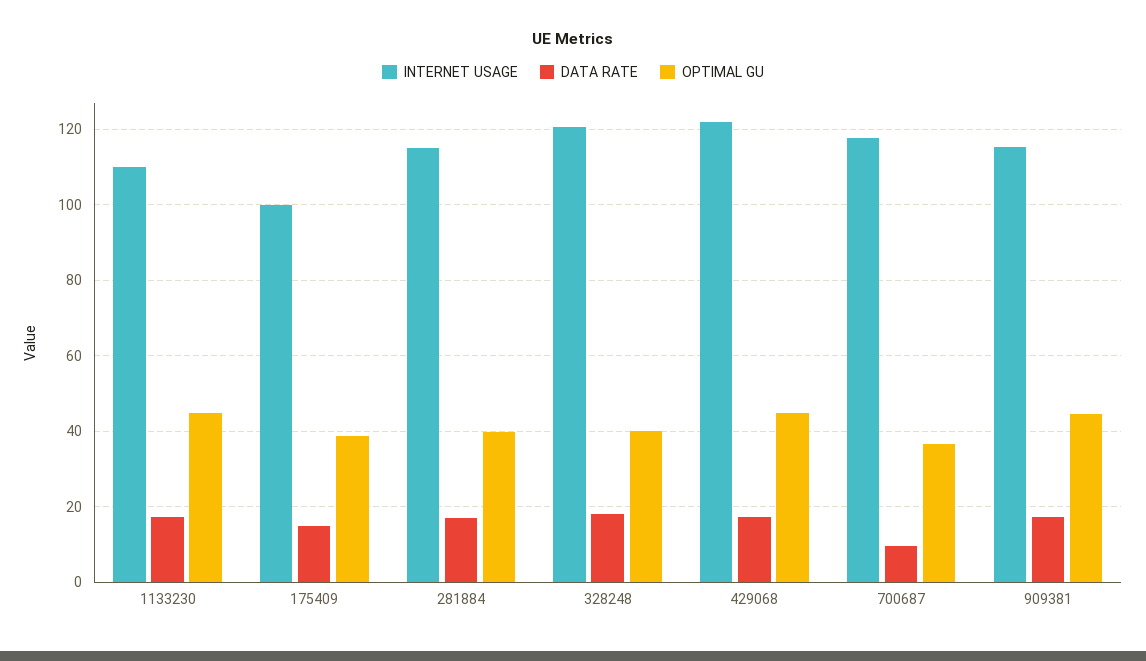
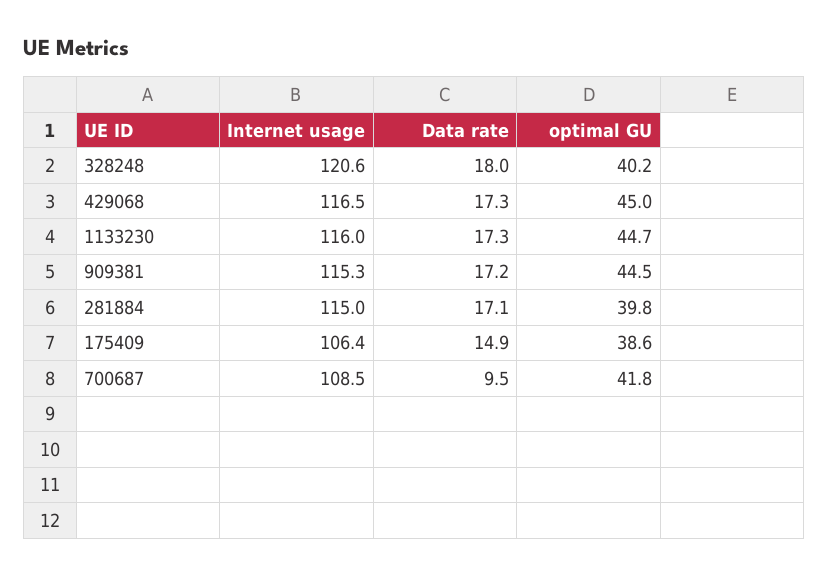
  {
    "INTERNET USAGE": {
-     "1133230": 110,
+     "1133230": 116,
-     "175409": 100,
+     "175409": 106.4,
      "281884": 115,
      "328248": 120.6,
-     "429068": 122,
+     "429068": 116.5,
-     "700687": 118,
+     "700687": 108.5,
      "909381": 115.3
    },
    "DATA RATE": {
      "1133230": 17.3,
      "175409": 14.9,
      "281884": 17.1,
      "328248": 18,
      "429068": 17.3,
      "700687": 9.5,
      "909381": 17.2
    },
    "OPTIMAL GU": {
      "1133230": 44.7,
      "175409": 38.6,
      "281884": 39.8,
      "328248": 40.2,
      "429068": 45,
-     "700687": 36,
+     "700687": 41.8,
      "909381": 44.5
    }
  }

